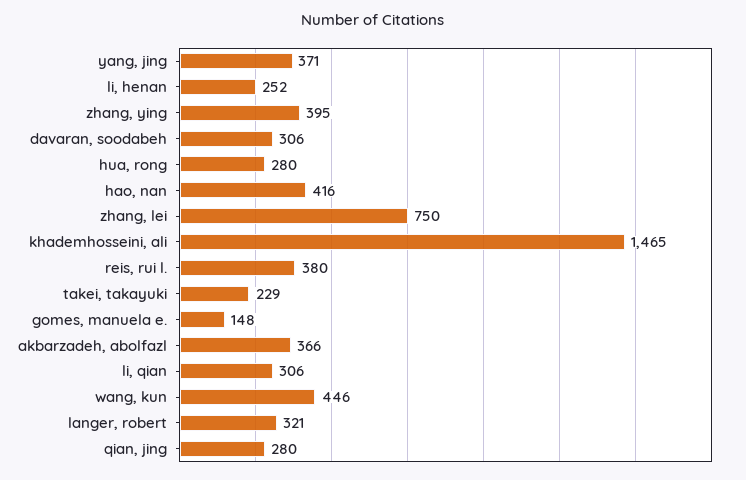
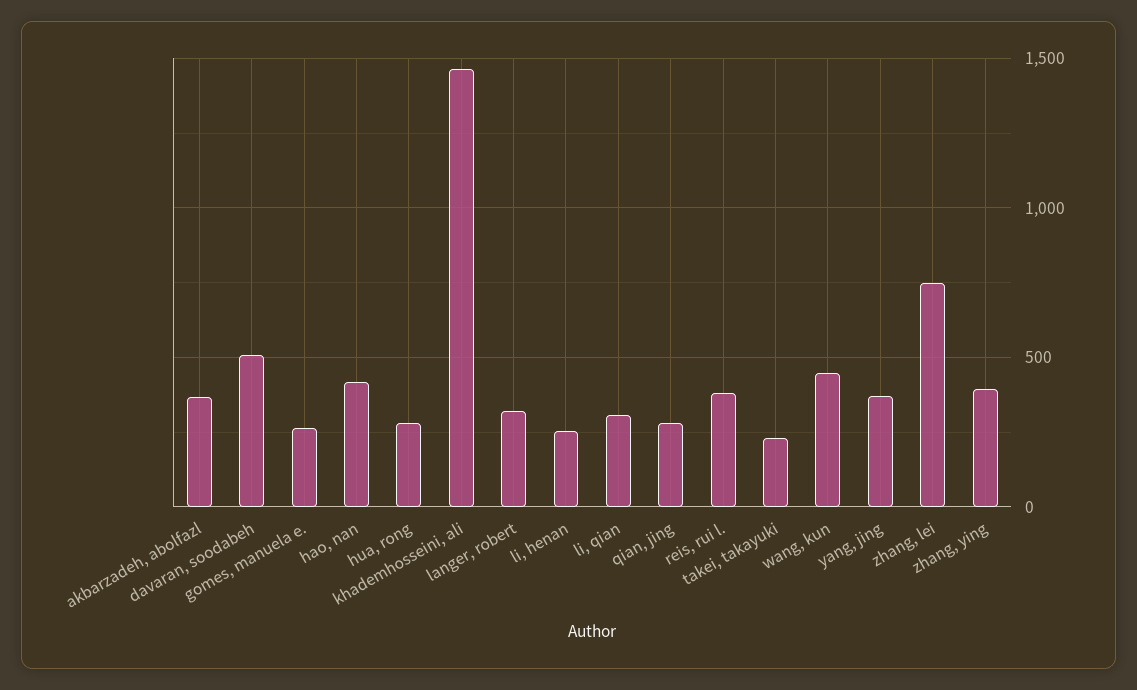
  {
    "yang, jing": 371,
    "li, henan": 252,
    "zhang, ying": 395,
-   "davaran, soodabeh": 306,
+   "davaran, soodabeh": 500,
    "hua, rong": 280,
    "hao, nan": 416,
    "zhang, lei": 750,
    "khademhosseini, ali": 1465,
    "reis, rui l.": 380,
    "takei, takayuki": 229,
-   "gomes, manuela e.": 148,
+   "gomes, manuela e.": 250,
    "akbarzadeh, abolfazl": 366,
    "li, qian": 306,
    "wang, kun": 446,
    "langer, robert": 321,
    "qian, jing": 280
  }

